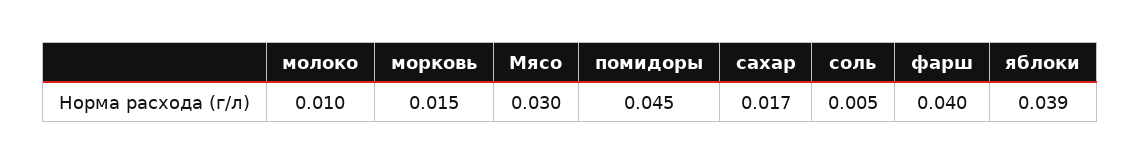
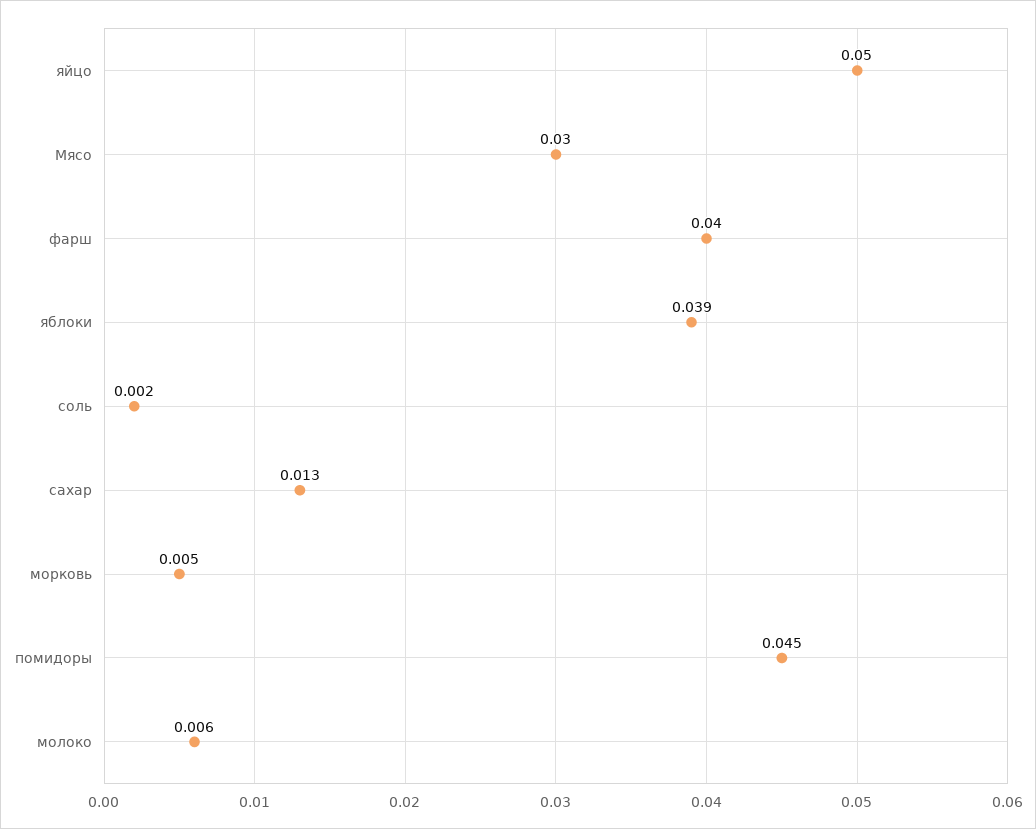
  {
-   "молоко": 0.01,
+   "молоко": 0.006,
-   "морковь": 0.015,
+   "морковь": 0.005,
    "Мясо": 0.03,
    "помидоры": 0.045,
-   "сахар": 0.017,
+   "сахар": 0.013,
-   "соль": 0.005,
+   "соль": 0.002,
    "фарш": 0.04,
-   "яблоки": 0.039
+   "яблоки": 0.039,
+   "яйцо": 0.05
  }

